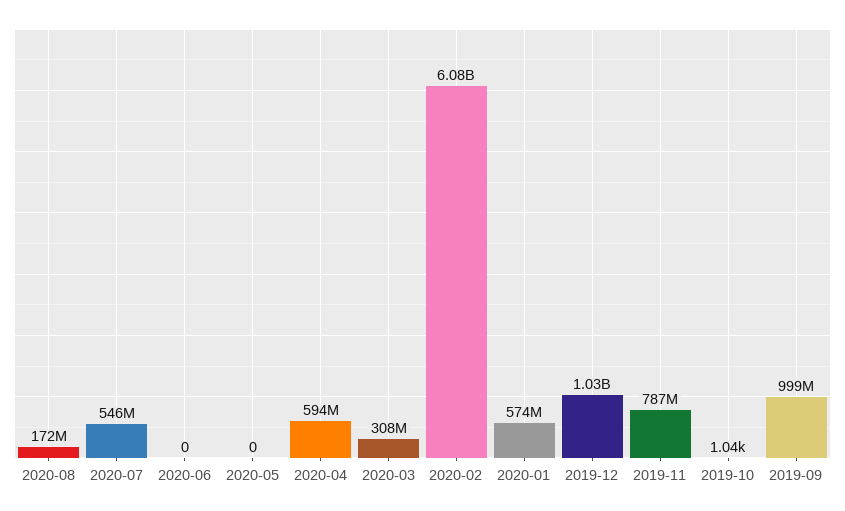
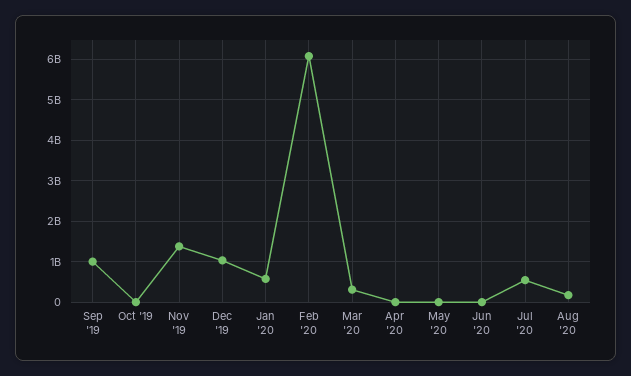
  {
    "2020-08": 172000000,
    "2020-07": 546000000,
    "2020-06": 0,
    "2020-05": 0,
-   "2020-04": 594000000,
+   "2020-04": 0,
    "2020-03": 308000000,
    "2020-02": 6080000000,
    "2020-01": 574000000,
    "2019-12": 1030000000,
-   "2019-11": 787000000,
+   "2019-11": 1400000000,
    "2019-10": 1040,
    "2019-09": 999000000
  }

